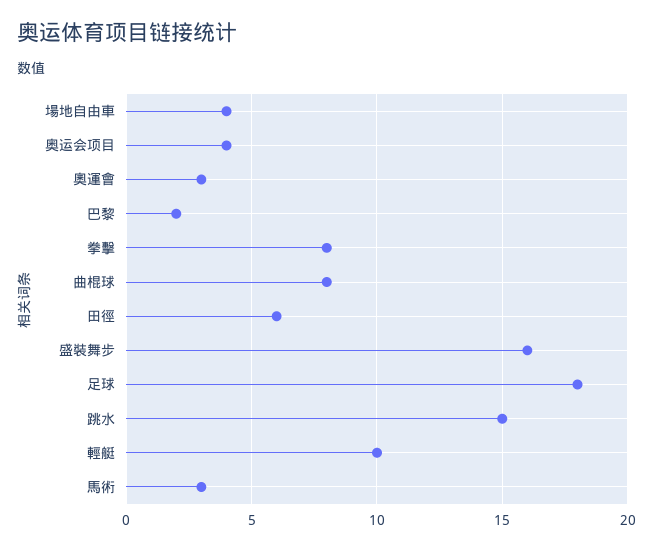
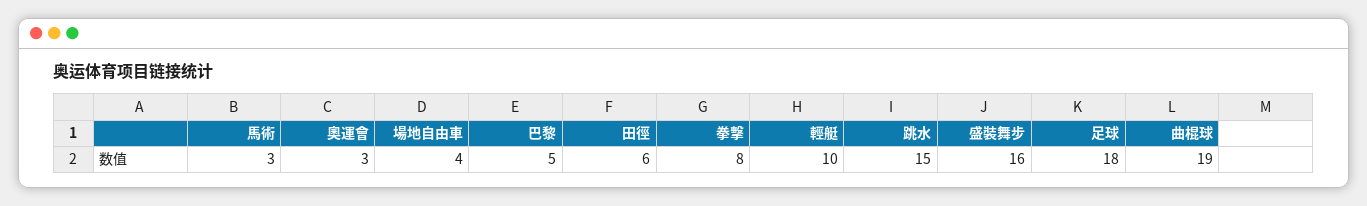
  {
    "場地自由車": 4,
-   "奥运会项目": 4,
    "奧運會": 3,
-   "巴黎": 2,
+   "巴黎": 5,
    "拳擊": 8,
-   "曲棍球": 8,
+   "曲棍球": 19,
    "田徑": 6,
    "盛裝舞步": 16,
    "足球": 18,
    "跳水": 15,
    "輕艇": 10,
    "馬術": 3
  }

